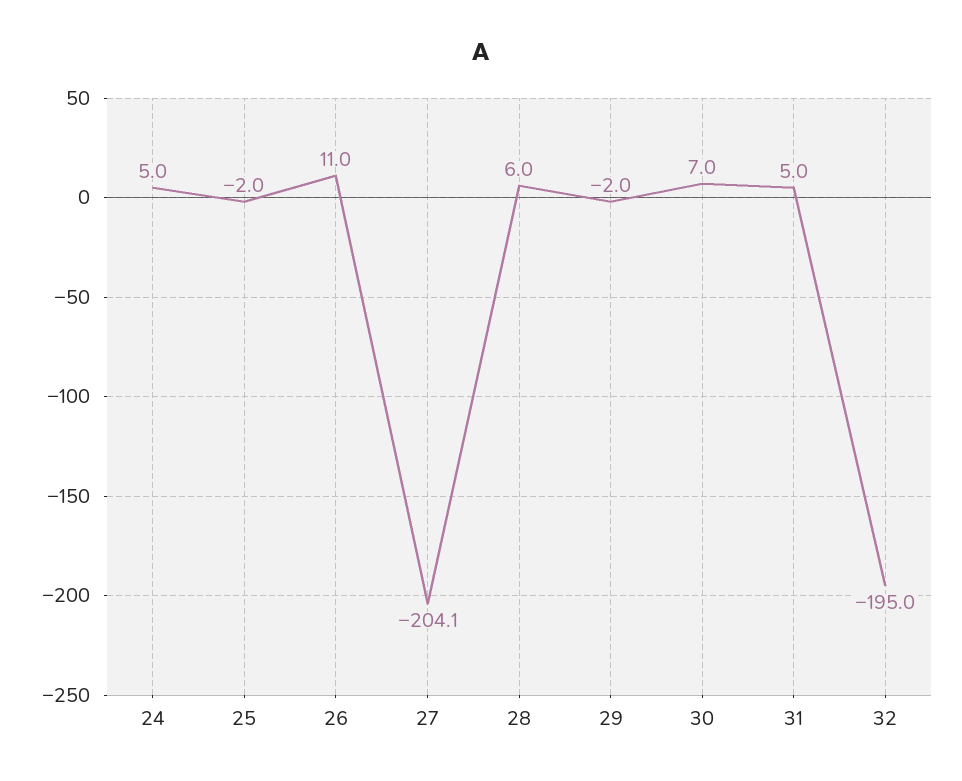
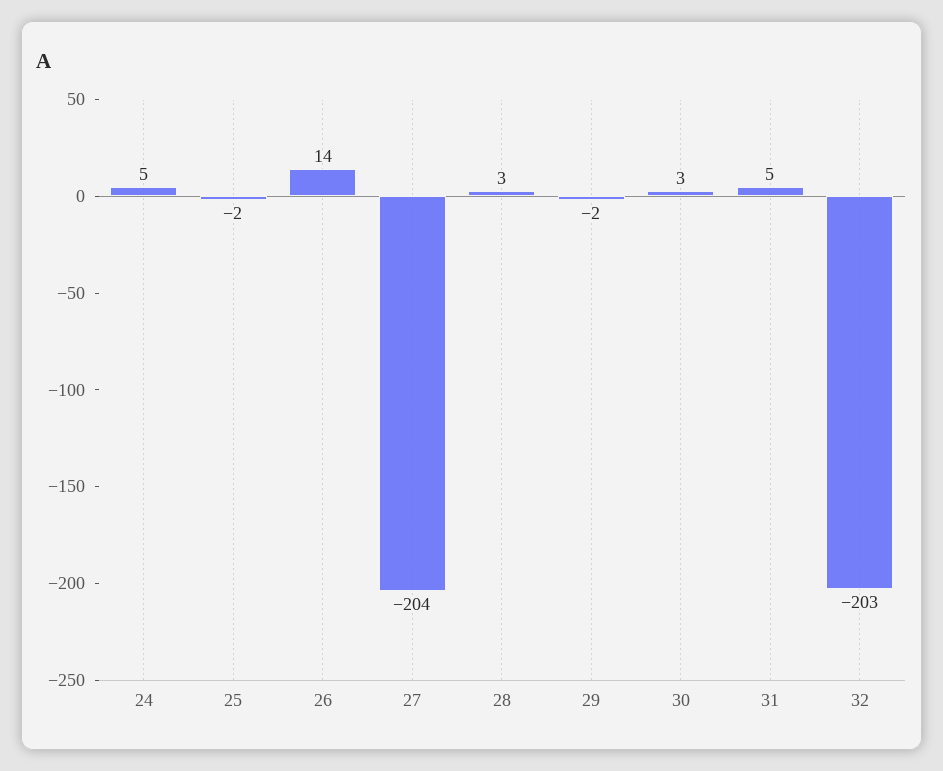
  {
    "24": 5,
    "25": -2,
-   "26": 11,
+   "26": 14,
    "27": -204.1,
-   "28": 6,
+   "28": 3,
    "29": -2,
-   "30": 7,
+   "30": 3,
    "31": 5,
-   "32": -195
+   "32": -203
  }

